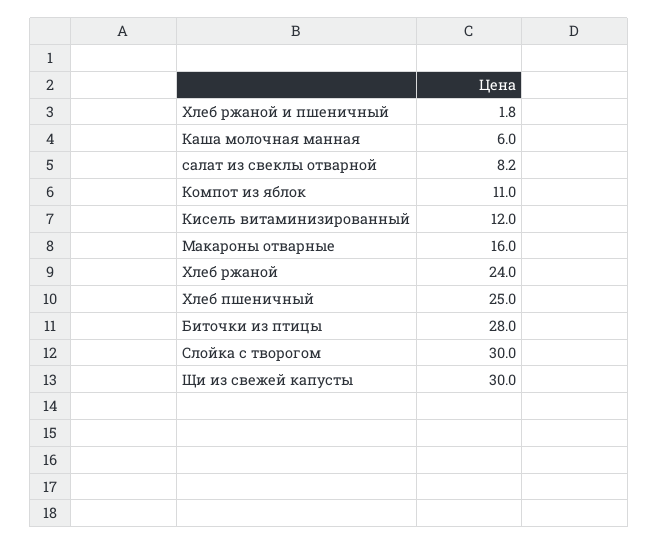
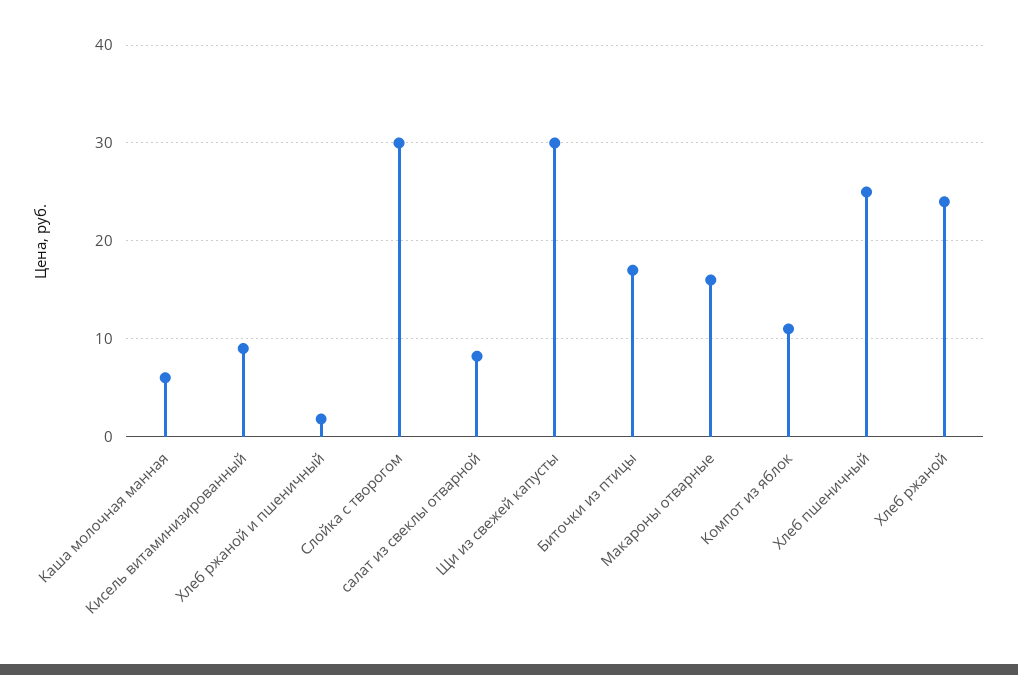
  {
    "Хлеб ржаной и пшеничный": 1.8,
    "Каша молочная манная": 6,
    "салат из свеклы отварной": 8.2,
    "Компот из яблок": 11,
-   "Кисель витаминизированный": 12,
+   "Кисель витаминизированный": 9,
    "Макароны отварные": 16,
    "Хлеб ржаной": 24,
    "Хлеб пшеничный": 25,
-   "Биточки из птицы": 28,
+   "Биточки из птицы": 17,
    "Слойка с творогом": 30,
    "Щи из свежей капусты": 30
  }

